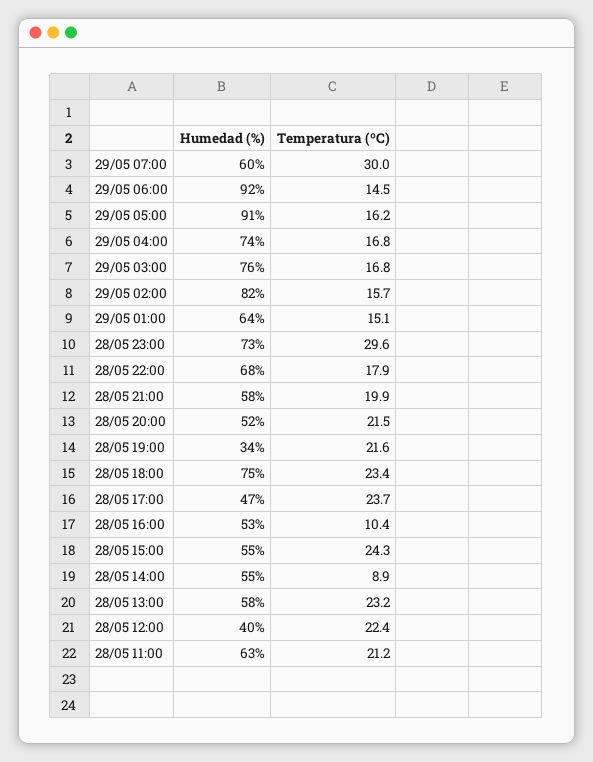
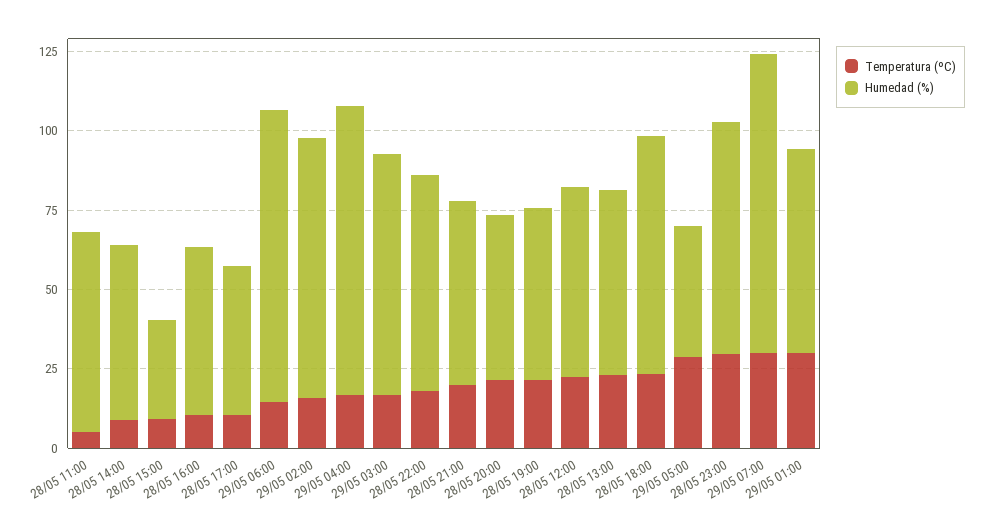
  {
    "Humedad (%)": {
-     "29/05 07:00": 60,
+     "29/05 07:00": 95,
      "29/05 06:00": 92,
-     "29/05 05:00": 91,
+     "29/05 05:00": 40,
-     "29/05 04:00": 74,
+     "29/05 04:00": 90,
      "29/05 03:00": 76,
      "29/05 02:00": 82,
      "29/05 01:00": 64,
      "28/05 23:00": 73,
      "28/05 22:00": 68,
      "28/05 21:00": 58,
      "28/05 20:00": 52,
-     "28/05 19:00": 34,
+     "28/05 19:00": 55,
      "28/05 18:00": 75,
      "28/05 17:00": 47,
      "28/05 16:00": 53,
-     "28/05 15:00": 55,
+     "28/05 15:00": 30,
      "28/05 14:00": 55,
      "28/05 13:00": 58,
-     "28/05 12:00": 40,
+     "28/05 12:00": 60,
      "28/05 11:00": 63
    },
    "Temperatura (ºC)": {
      "29/05 07:00": 30,
      "29/05 06:00": 14.5,
-     "29/05 05:00": 16.2,
+     "29/05 05:00": 30,
      "29/05 04:00": 16.8,
      "29/05 03:00": 16.8,
      "29/05 02:00": 15.7,
-     "29/05 01:00": 15.1,
+     "29/05 01:00": 30,
      "28/05 23:00": 29.6,
      "28/05 22:00": 17.9,
      "28/05 21:00": 19.9,
      "28/05 20:00": 21.5,
      "28/05 19:00": 21.6,
      "28/05 18:00": 23.4,
-     "28/05 17:00": 23.7,
+     "28/05 17:00": 10,
      "28/05 16:00": 10.4,
-     "28/05 15:00": 24.3,
+     "28/05 15:00": 10,
      "28/05 14:00": 8.9,
      "28/05 13:00": 23.2,
      "28/05 12:00": 22.4,
-     "28/05 11:00": 21.2
+     "28/05 11:00": 5
    }
  }

